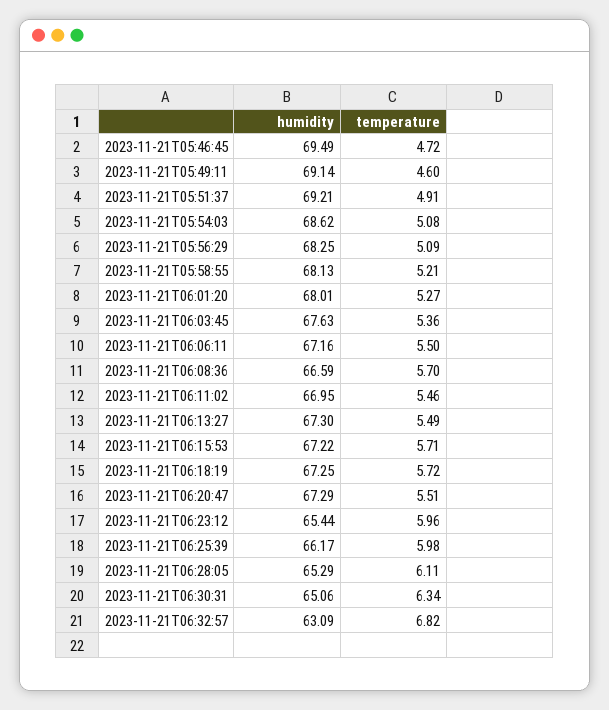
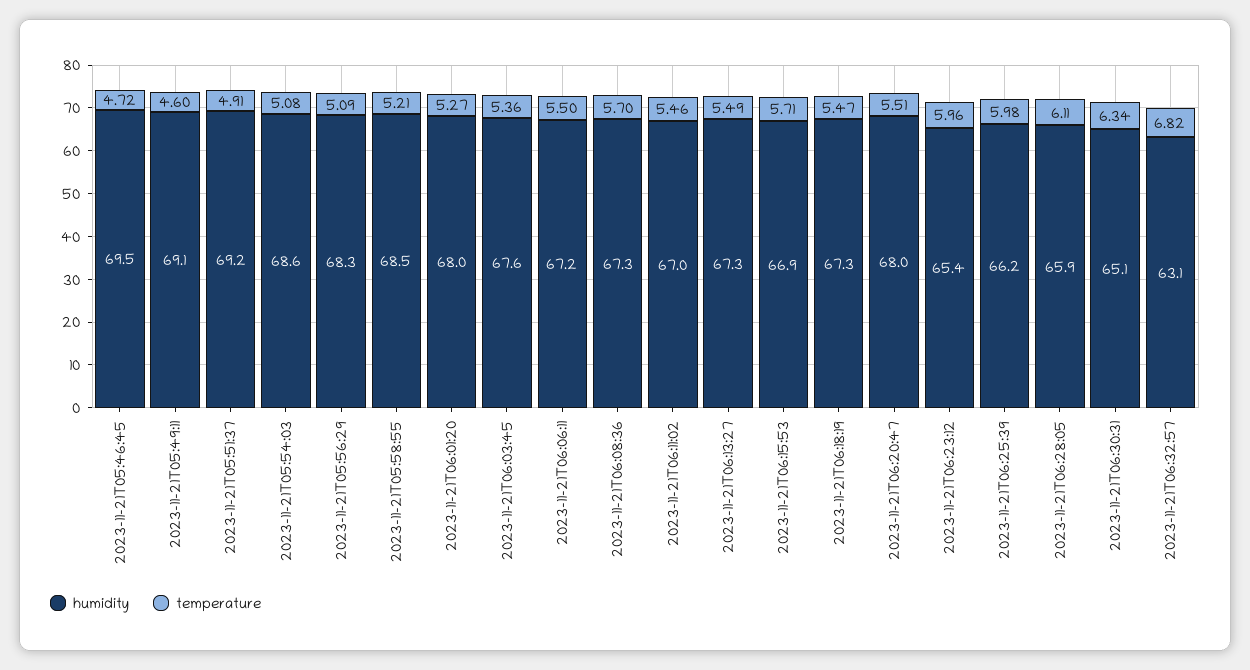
  {
    "humidity": {
      "2023-11-21T05:46:45": 69.49,
      "2023-11-21T05:49:11": 69.14,
      "2023-11-21T05:51:37": 69.21,
      "2023-11-21T05:54:03": 68.62,
      "2023-11-21T05:56:29": 68.25,
-     "2023-11-21T05:58:55": 68.13,
+     "2023-11-21T05:58:55": 68.5,
      "2023-11-21T06:01:20": 68.01,
      "2023-11-21T06:03:45": 67.63,
      "2023-11-21T06:06:11": 67.16,
-     "2023-11-21T06:08:36": 66.59,
+     "2023-11-21T06:08:36": 67.3,
      "2023-11-21T06:11:02": 66.95,
      "2023-11-21T06:13:27": 67.3,
-     "2023-11-21T06:15:53": 67.22,
+     "2023-11-21T06:15:53": 66.9,
      "2023-11-21T06:18:19": 67.25,
-     "2023-11-21T06:20:47": 67.29,
+     "2023-11-21T06:20:47": 68,
      "2023-11-21T06:23:12": 65.44,
      "2023-11-21T06:25:39": 66.17,
-     "2023-11-21T06:28:05": 65.29,
+     "2023-11-21T06:28:05": 65.9,
      "2023-11-21T06:30:31": 65.06,
      "2023-11-21T06:32:57": 63.09
    },
    "temperature": {
      "2023-11-21T05:46:45": 4.72,
      "2023-11-21T05:49:11": 4.6,
      "2023-11-21T05:51:37": 4.91,
      "2023-11-21T05:54:03": 5.08,
      "2023-11-21T05:56:29": 5.09,
      "2023-11-21T05:58:55": 5.21,
      "2023-11-21T06:01:20": 5.27,
      "2023-11-21T06:03:45": 5.36,
      "2023-11-21T06:06:11": 5.5,
      "2023-11-21T06:08:36": 5.7,
      "2023-11-21T06:11:02": 5.46,
      "2023-11-21T06:13:27": 5.49,
      "2023-11-21T06:15:53": 5.71,
-     "2023-11-21T06:18:19": 5.72,
+     "2023-11-21T06:18:19": 5.47,
      "2023-11-21T06:20:47": 5.51,
      "2023-11-21T06:23:12": 5.96,
      "2023-11-21T06:25:39": 5.98,
      "2023-11-21T06:28:05": 6.11,
      "2023-11-21T06:30:31": 6.34,
      "2023-11-21T06:32:57": 6.82
    }
  }

